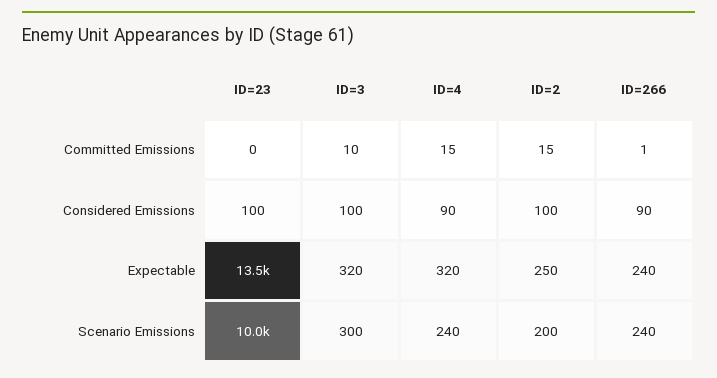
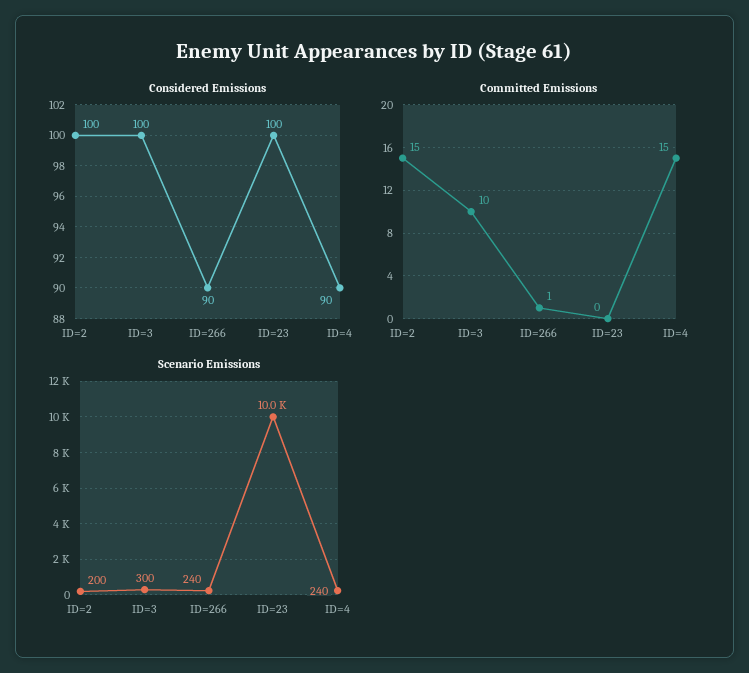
  {
    "Committed Emissions": {
      "ID=23": 0,
      "ID=3": 10,
      "ID=4": 15,
      "ID=2": 15,
      "ID=266": 1
    },
    "Considered Emissions": {
      "ID=23": 100,
      "ID=3": 100,
      "ID=4": 90,
      "ID=2": 100,
      "ID=266": 90
    },
-   "Expectable": {
-     "ID=23": 13500,
-     "ID=3": 320,
-     "ID=4": 320,
-     "ID=2": 250,
-     "ID=266": 240
-   },
    "Scenario Emissions": {
      "ID=23": 10000,
      "ID=3": 300,
      "ID=4": 240,
      "ID=2": 200,
      "ID=266": 240
    }
  }

